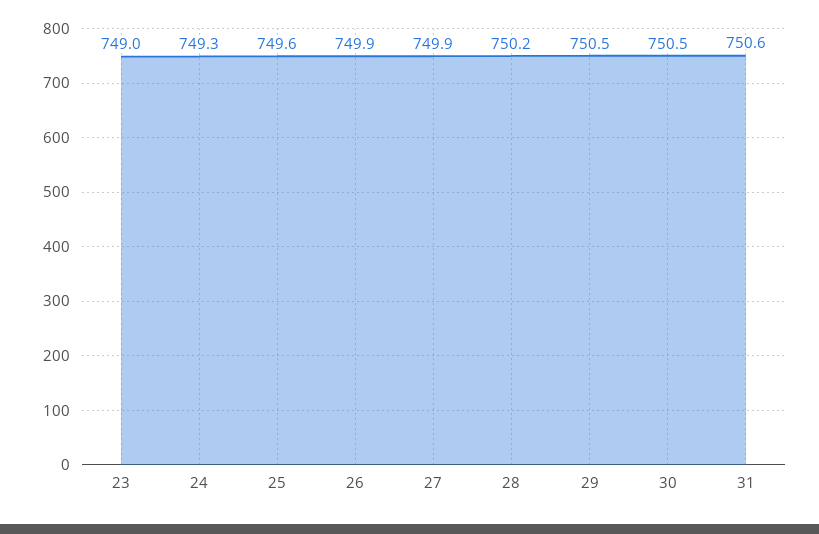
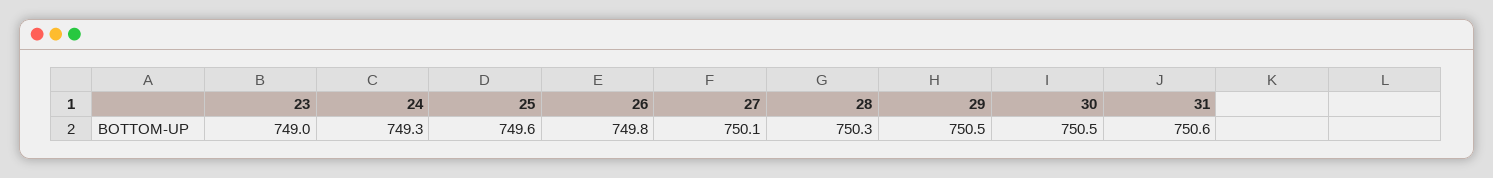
  {
    "23": 749,
    "24": 749.3,
    "25": 749.6,
-   "26": 749.9,
+   "26": 749.8,
-   "27": 749.9,
+   "27": 750.1,
-   "28": 750.2,
+   "28": 750.3,
    "29": 750.5,
    "30": 750.5,
    "31": 750.6
  }

